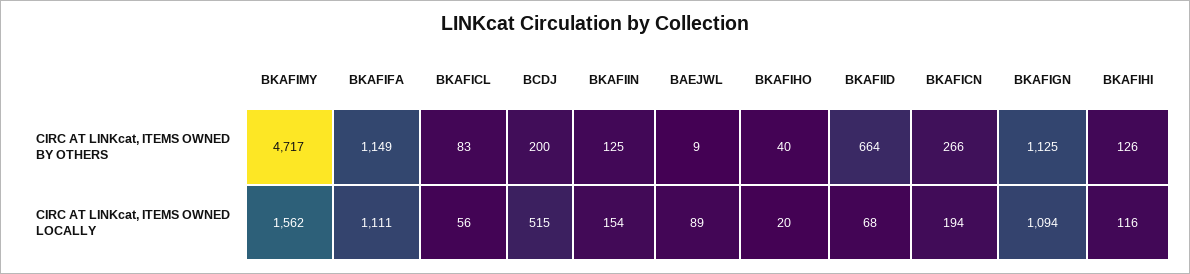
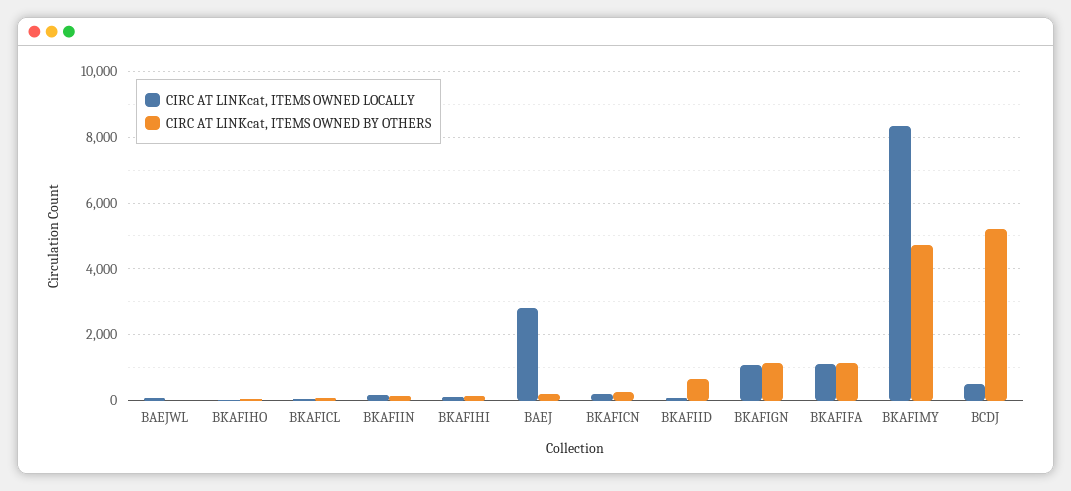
  {
    "CIRC AT LINKcat, ITEMS OWNED BY OTHERS": {
      "BKAFIMY": 4717,
      "BKAFIFA": 1149,
      "BKAFICL": 83,
-     "BCDJ": 200,
+     "BCDJ": 5200,
      "BKAFIIN": 125,
      "BAEJWL": 9,
      "BKAFIHO": 40,
      "BKAFIID": 664,
      "BKAFICN": 266,
      "BKAFIGN": 1125,
-     "BKAFIHI": 126
+     "BKAFIHI": 126,
+     "BAEJ": 200
    },
    "CIRC AT LINKcat, ITEMS OWNED LOCALLY": {
-     "BKAFIMY": 1562,
+     "BKAFIMY": 8400,
      "BKAFIFA": 1111,
      "BKAFICL": 56,
      "BCDJ": 515,
      "BKAFIIN": 154,
      "BAEJWL": 89,
      "BKAFIHO": 20,
      "BKAFIID": 68,
      "BKAFICN": 194,
      "BKAFIGN": 1094,
-     "BKAFIHI": 116
+     "BKAFIHI": 116,
+     "BAEJ": 2800
    }
  }

